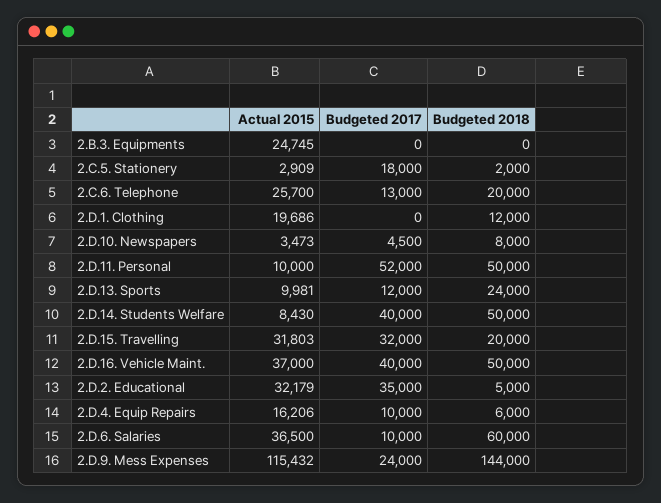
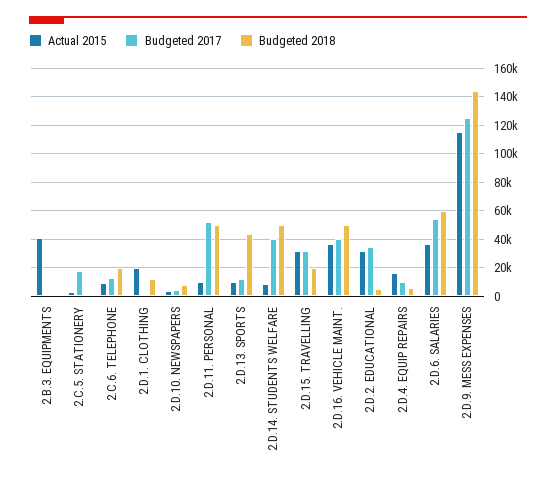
  {
    "Actual 2015": {
-     "2.B.3. Equipments": 24745,
+     "2.B.3. Equipments": 40000,
      "2.C.5. Stationery": 2909,
-     "2.C.6. Telephone": 25700,
+     "2.C.6. Telephone": 10000,
      "2.D.1. Clothing": 19686,
      "2.D.10. Newspapers": 3473,
      "2.D.11. Personal": 10000,
      "2.D.13. Sports": 9981,
      "2.D.14. Students Welfare": 8430,
      "2.D.15. Travelling": 31803,
      "2.D.16. Vehicle Maint.": 37000,
      "2.D.2. Educational": 32179,
      "2.D.4. Equip Repairs": 16206,
      "2.D.6. Salaries": 36500,
      "2.D.9. Mess Expenses": 115432
    },
    "Budgeted 2017": {
      "2.B.3. Equipments": 0,
      "2.C.5. Stationery": 18000,
      "2.C.6. Telephone": 13000,
      "2.D.1. Clothing": 0,
      "2.D.10. Newspapers": 4500,
      "2.D.11. Personal": 52000,
      "2.D.13. Sports": 12000,
      "2.D.14. Students Welfare": 40000,
      "2.D.15. Travelling": 32000,
      "2.D.16. Vehicle Maint.": 40000,
      "2.D.2. Educational": 35000,
      "2.D.4. Equip Repairs": 10000,
-     "2.D.6. Salaries": 10000,
+     "2.D.6. Salaries": 55000,
-     "2.D.9. Mess Expenses": 24000
+     "2.D.9. Mess Expenses": 125000
    },
    "Budgeted 2018": {
      "2.B.3. Equipments": 0,
      "2.C.5. Stationery": 2000,
      "2.C.6. Telephone": 20000,
      "2.D.1. Clothing": 12000,
      "2.D.10. Newspapers": 8000,
      "2.D.11. Personal": 50000,
-     "2.D.13. Sports": 24000,
+     "2.D.13. Sports": 45000,
      "2.D.14. Students Welfare": 50000,
      "2.D.15. Travelling": 20000,
      "2.D.16. Vehicle Maint.": 50000,
      "2.D.2. Educational": 5000,
      "2.D.4. Equip Repairs": 6000,
      "2.D.6. Salaries": 60000,
      "2.D.9. Mess Expenses": 144000
    }
  }

